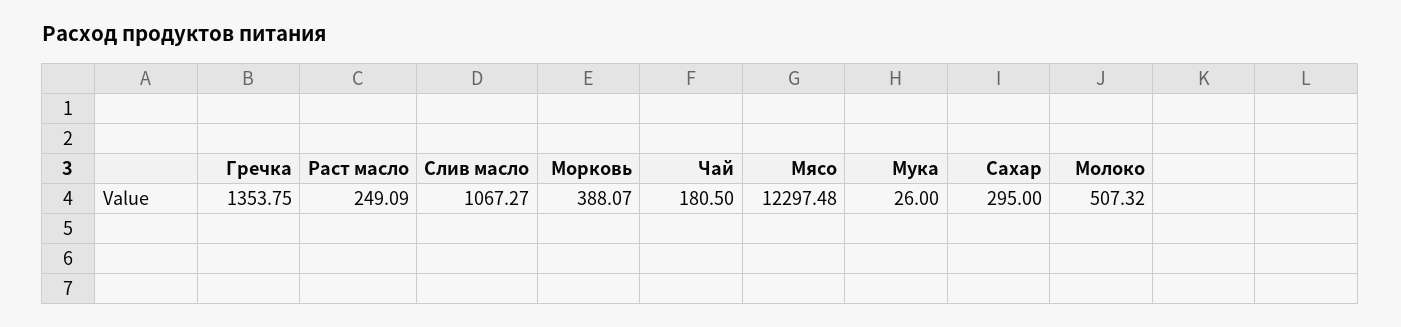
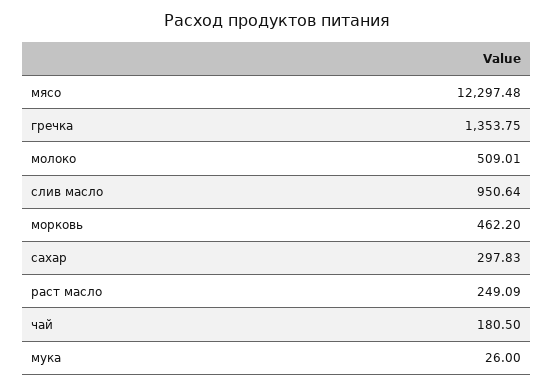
  {
    "Гречка": 1353.75,
    "Раст масло": 249.09,
-   "Слив масло": 1067.27,
+   "Слив масло": 950.64,
-   "Морковь": 388.07,
+   "Морковь": 462.2,
    "Чай": 180.5,
    "Мясо": 12297.48,
    "Мука": 26,
-   "Сахар": 295,
+   "Сахар": 297.83,
-   "Молоко": 507.32
+   "Молоко": 509.01
  }

